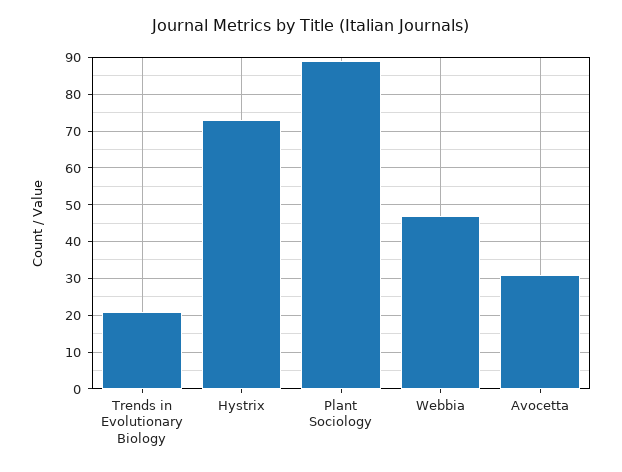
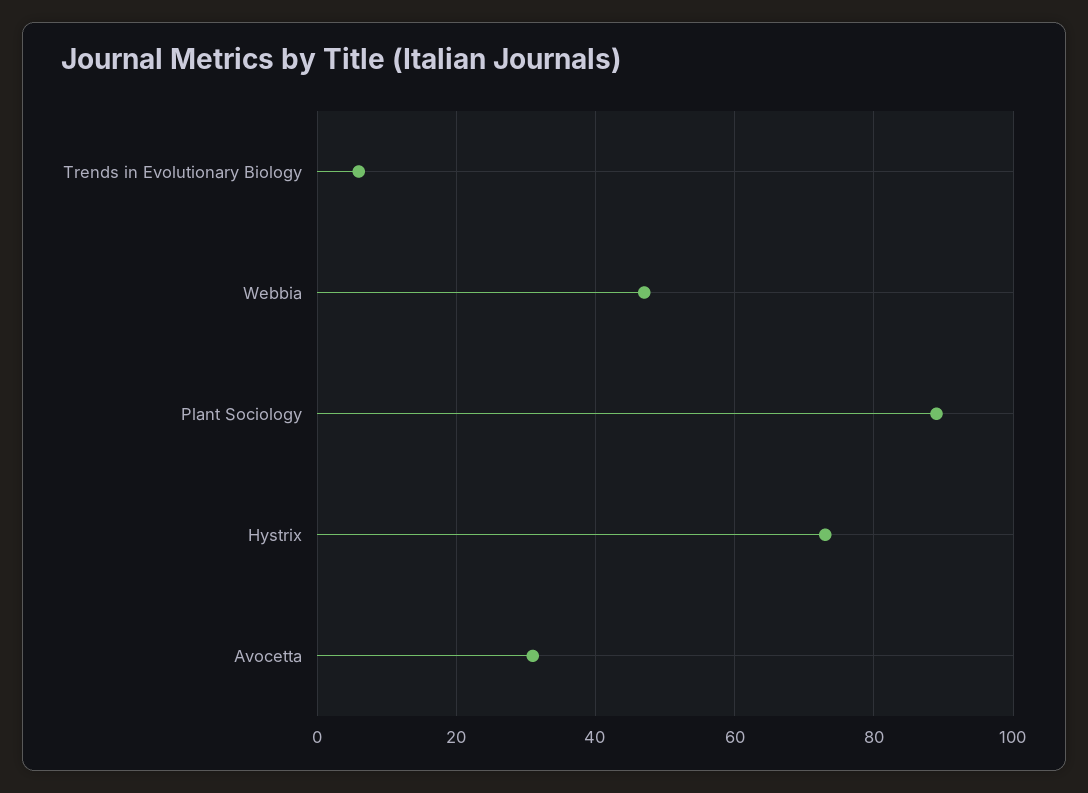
  {
-   "Trends in Evolutionary Biology": 20,
+   "Trends in Evolutionary Biology": 5,
    "Hystrix": 75,
    "Plant Sociology": 90,
    "Webbia": 45,
    "Avocetta": 30
  }

